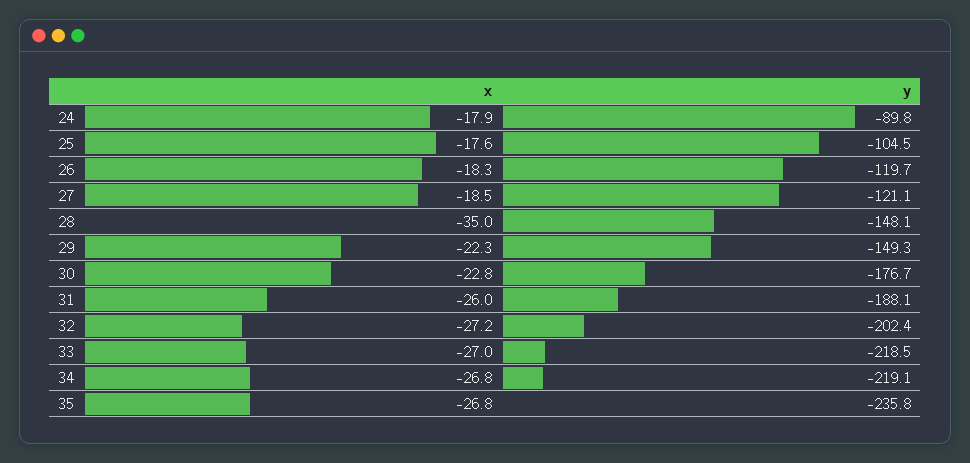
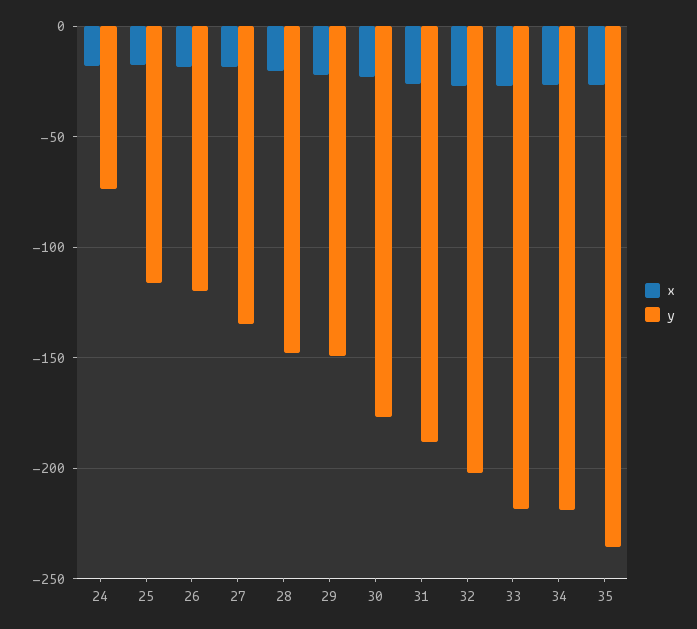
  {
    "x": {
      "24": -17.9,
      "25": -17.6,
      "26": -18.3,
      "27": -18.5,
-     "28": -35,
+     "28": -20,
      "29": -22.3,
      "30": -22.8,
      "31": -26,
      "32": -27.2,
      "33": -27,
      "34": -26.8,
      "35": -26.8
    },
    "y": {
-     "24": -89.8,
+     "24": -75,
-     "25": -104.5,
+     "25": -115,
      "26": -119.7,
-     "27": -121.1,
+     "27": -135,
      "28": -148.1,
      "29": -149.3,
      "30": -176.7,
      "31": -188.1,
      "32": -202.4,
      "33": -218.5,
      "34": -219.1,
      "35": -235.8
    }
  }

